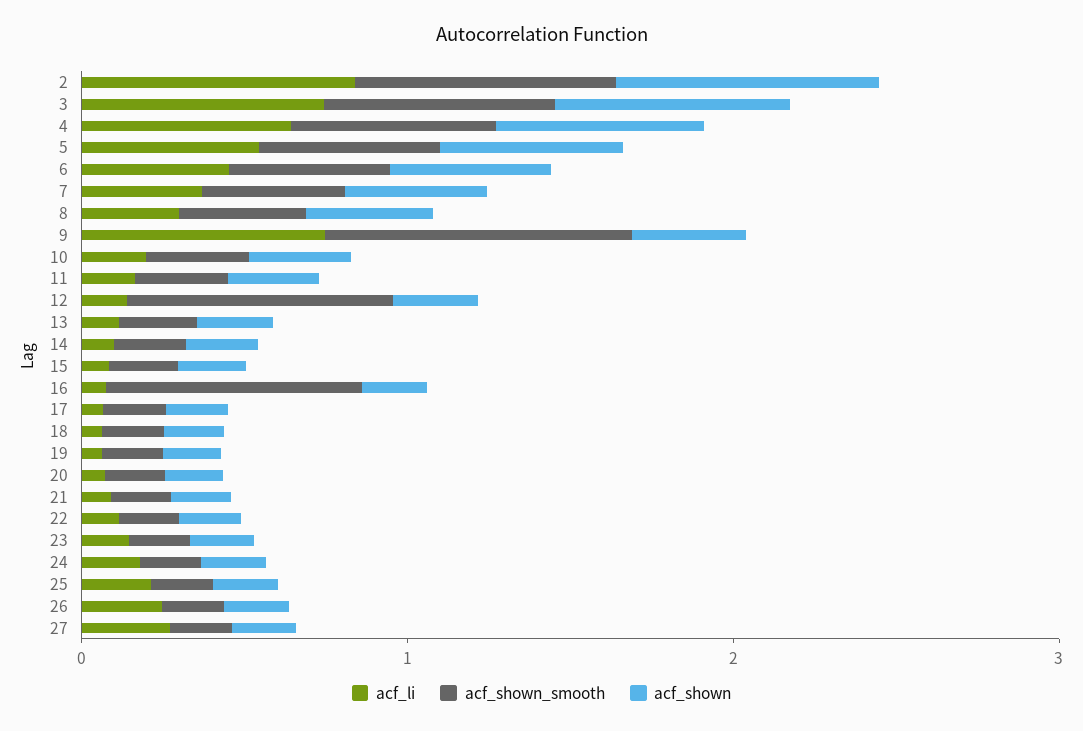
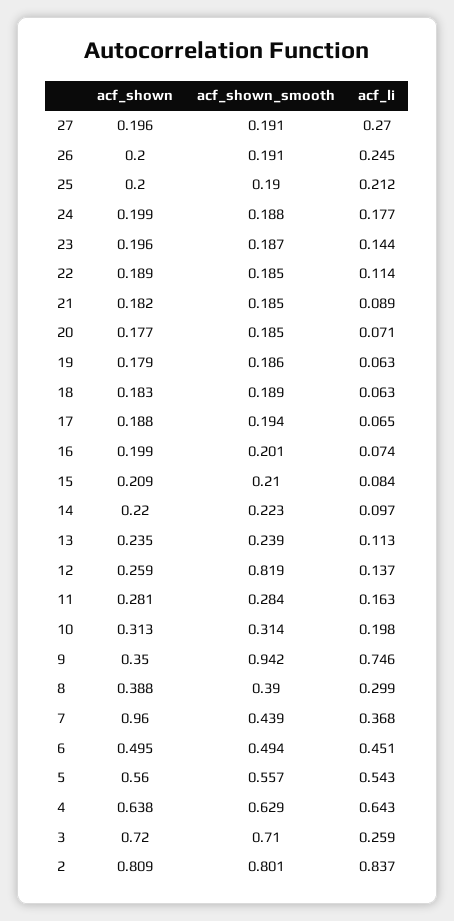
  {
    "acf_li": {
      "2": 0.837,
-     "3": 0.8,
+     "3": 0.259,
      "4": 0.643,
      "5": 0.543,
      "6": 0.451,
      "7": 0.368,
      "8": 0.299,
      "9": 0.746,
      "10": 0.198,
      "11": 0.163,
      "12": 0.137,
      "13": 0.113,
      "14": 0.097,
      "15": 0.084,
      "16": 0.074,
      "17": 0.065,
      "18": 0.063,
      "19": 0.063,
      "20": 0.071,
      "21": 0.089,
      "22": 0.114,
      "23": 0.144,
      "24": 0.177,
      "25": 0.212,
      "26": 0.245,
      "27": 0.27
    },
    "acf_shown_smooth": {
      "2": 0.801,
      "3": 0.71,
      "4": 0.629,
      "5": 0.557,
      "6": 0.494,
      "7": 0.439,
      "8": 0.39,
      "9": 0.942,
      "10": 0.314,
      "11": 0.284,
      "12": 0.819,
      "13": 0.239,
      "14": 0.223,
      "15": 0.21,
-     "16": 0.8,
+     "16": 0.201,
      "17": 0.194,
      "18": 0.189,
      "19": 0.186,
      "20": 0.185,
      "21": 0.185,
      "22": 0.185,
      "23": 0.187,
      "24": 0.188,
      "25": 0.19,
      "26": 0.191,
      "27": 0.191
    },
    "acf_shown": {
      "2": 0.809,
      "3": 0.72,
      "4": 0.638,
      "5": 0.56,
      "6": 0.495,
-     "7": 0.4,
+     "7": 0.96,
      "8": 0.388,
      "9": 0.35,
      "10": 0.313,
      "11": 0.281,
      "12": 0.259,
      "13": 0.235,
      "14": 0.22,
      "15": 0.209,
      "16": 0.199,
      "17": 0.188,
      "18": 0.183,
      "19": 0.179,
      "20": 0.177,
      "21": 0.182,
      "22": 0.189,
      "23": 0.196,
      "24": 0.199,
      "25": 0.2,
      "26": 0.2,
      "27": 0.196
    }
  }

